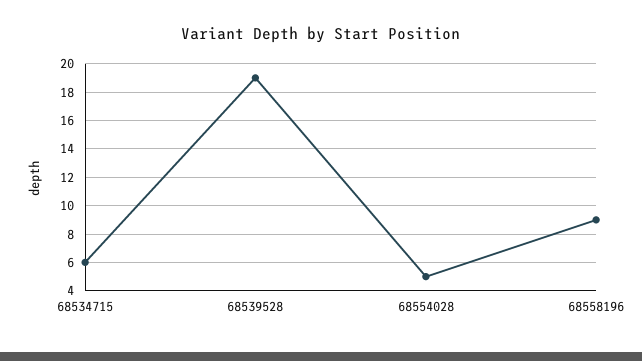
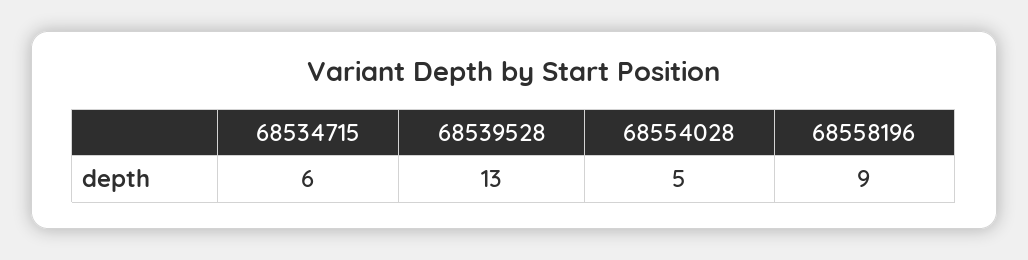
  {
    "68534715": 6,
-   "68539528": 19,
+   "68539528": 13,
    "68554028": 5,
    "68558196": 9
  }

